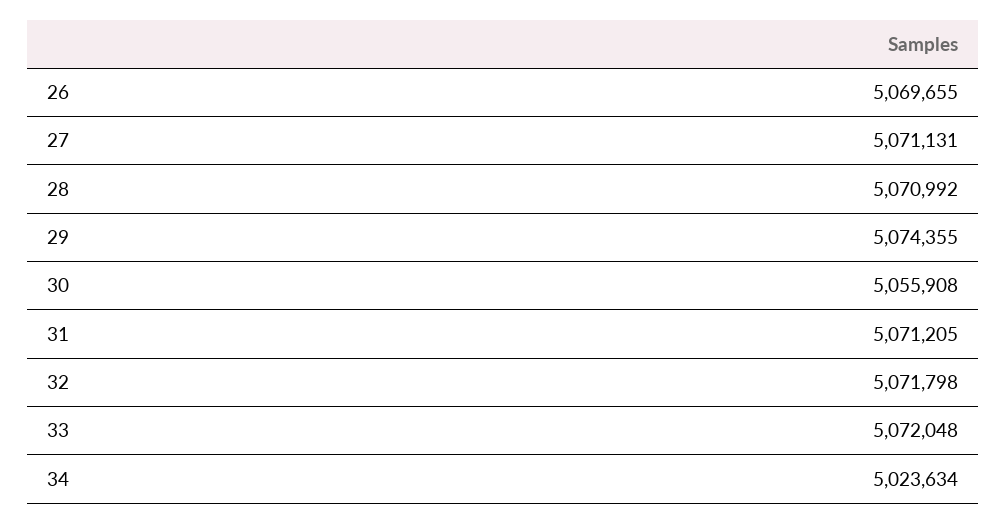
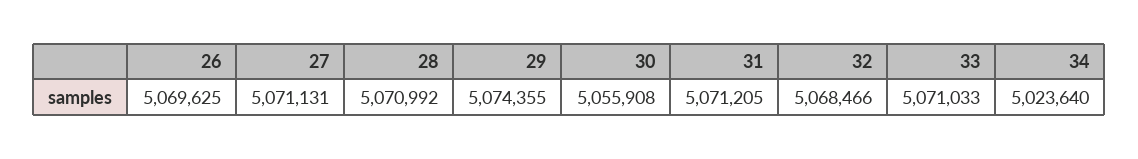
  {
-   "26": 5069655,
+   "26": 5069625,
    "27": 5071131,
    "28": 5070992,
    "29": 5074355,
    "30": 5055908,
    "31": 5071205,
-   "32": 5071798,
+   "32": 5068466,
-   "33": 5072048,
+   "33": 5071033,
-   "34": 5023634
+   "34": 5023640
  }

